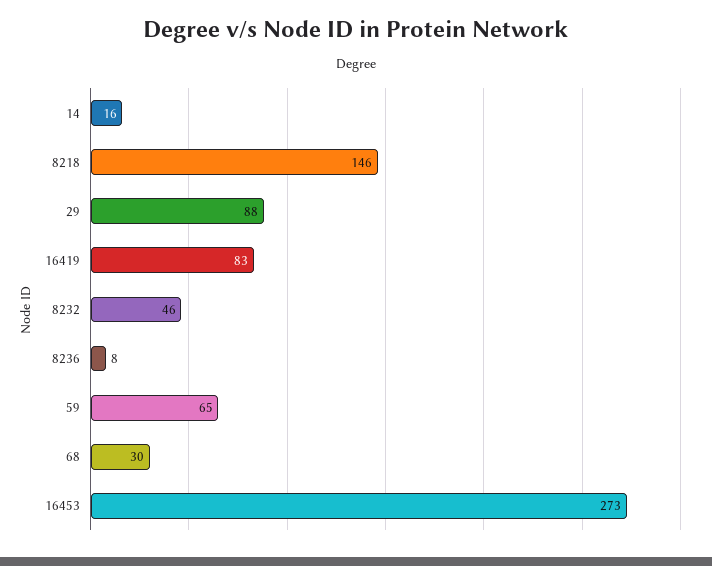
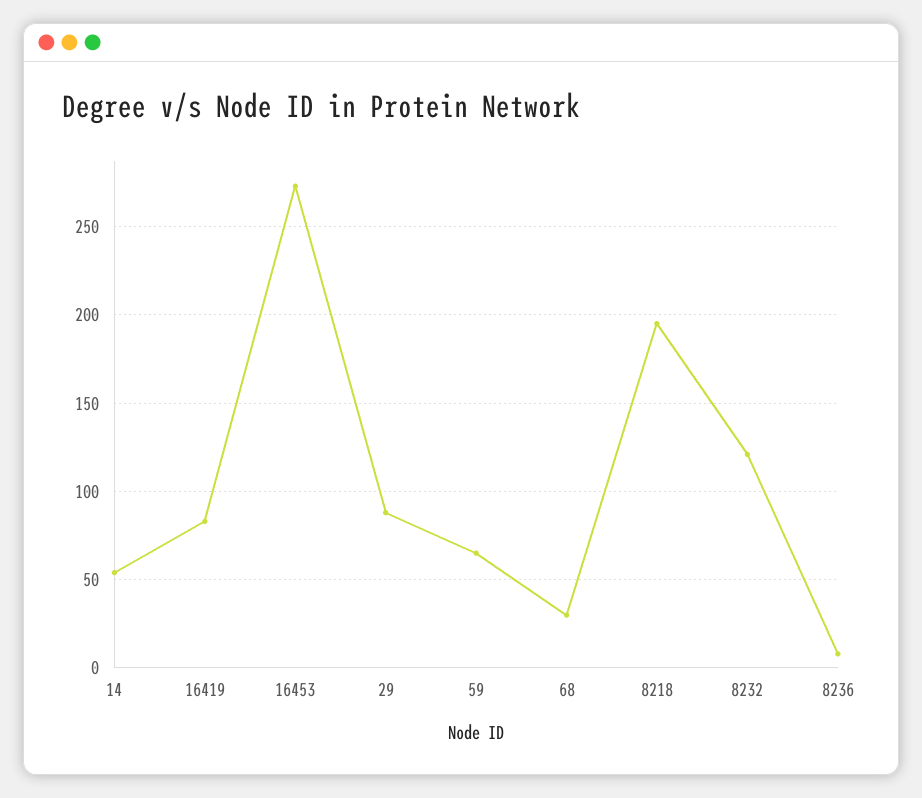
  {
-   "14": 16,
+   "14": 55,
-   "8218": 146,
+   "8218": 195,
    "29": 88,
    "16419": 83,
-   "8232": 46,
+   "8232": 120,
    "8236": 8,
    "59": 65,
    "68": 30,
    "16453": 273
  }

